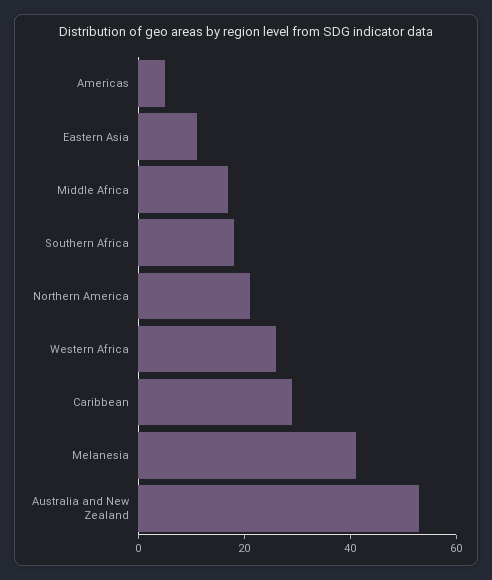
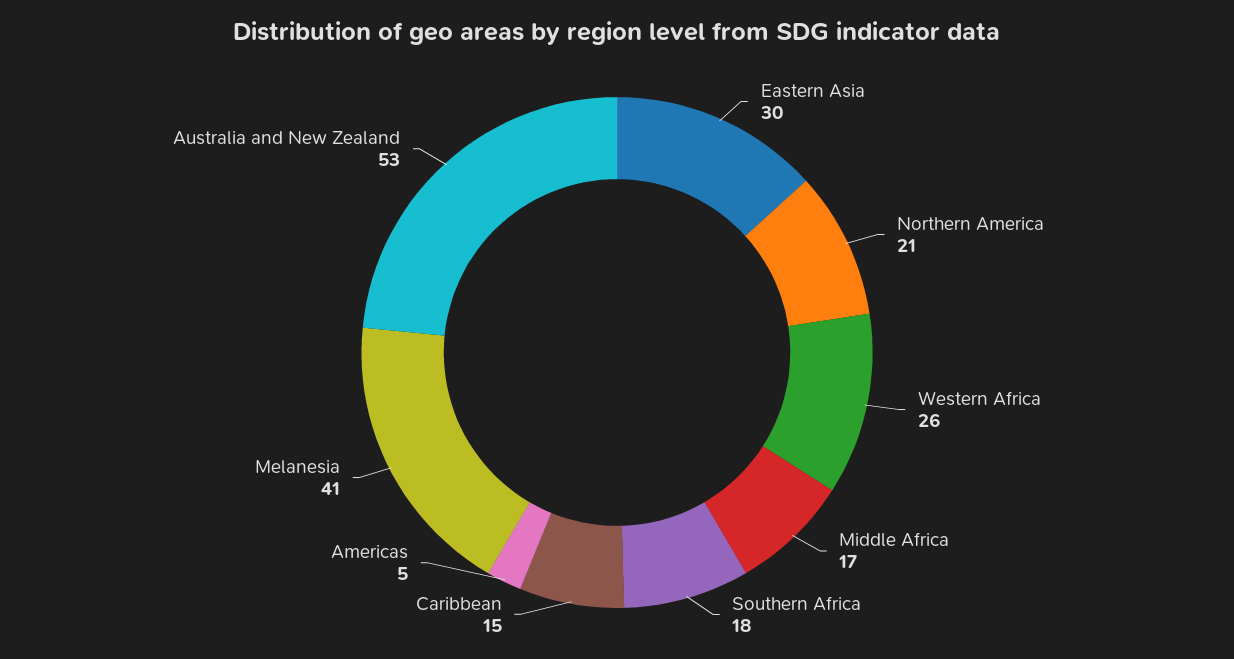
  {
    "Americas": 5,
-   "Eastern Asia": 10,
+   "Eastern Asia": 30,
    "Middle Africa": 17,
    "Southern Africa": 18,
    "Northern America": 21,
    "Western Africa": 26,
-   "Caribbean": 30,
+   "Caribbean": 15,
    "Melanesia": 41,
    "Australia and New Zealand": 53
  }

